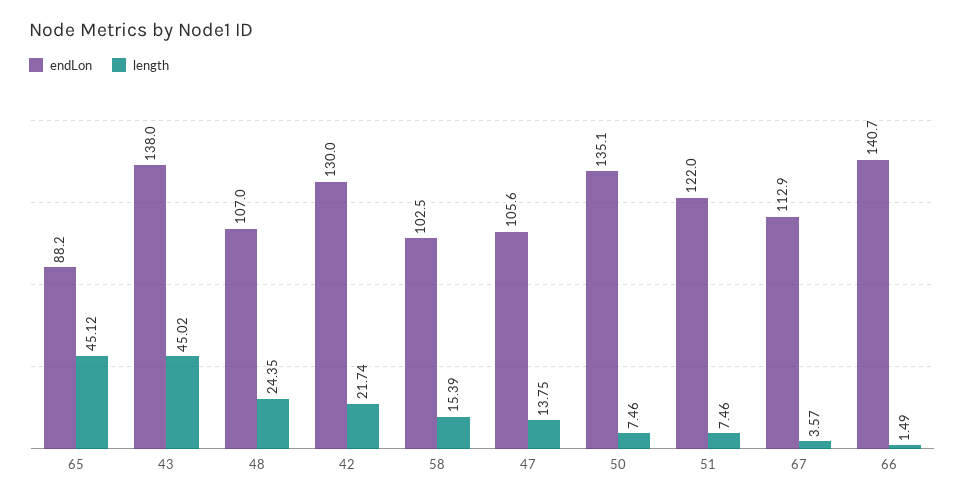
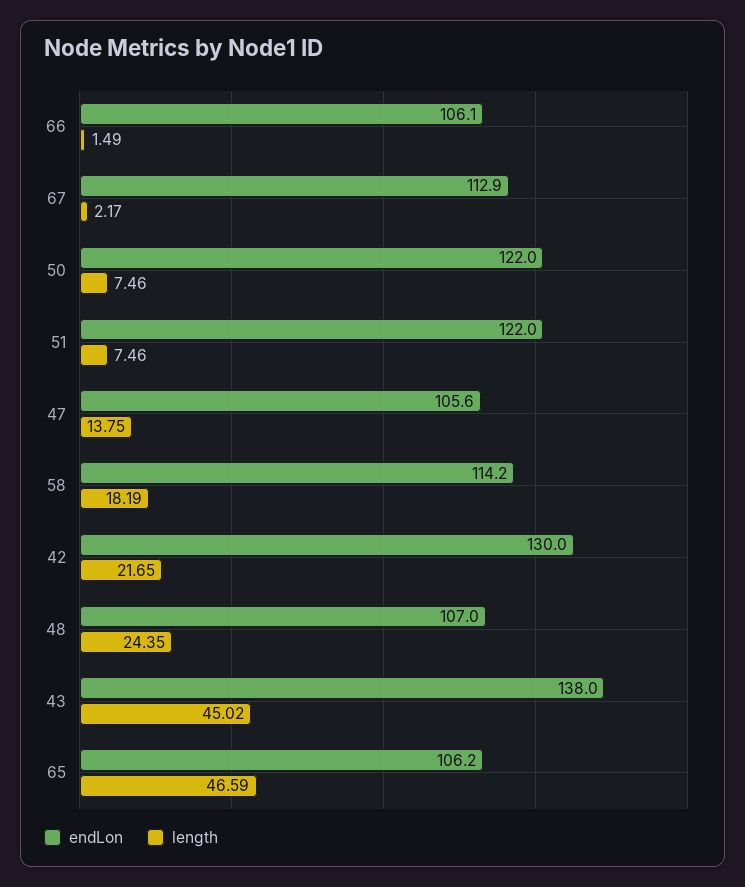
  {
    "endLon": {
-     "65": 88.2,
+     "65": 106.2,
      "43": 138,
      "48": 107,
      "42": 130,
-     "58": 102.5,
+     "58": 114.2,
      "47": 105.6,
-     "50": 135.1,
+     "50": 122,
      "51": 122,
      "67": 112.9,
-     "66": 140.7
+     "66": 106.1
    },
    "length": {
-     "65": 45.12,
+     "65": 46.59,
      "43": 45.02,
      "48": 24.35,
-     "42": 21.74,
+     "42": 21.65,
-     "58": 15.39,
+     "58": 18.19,
      "47": 13.75,
      "50": 7.46,
      "51": 7.46,
-     "67": 3.57,
+     "67": 2.17,
      "66": 1.49
    }
  }

